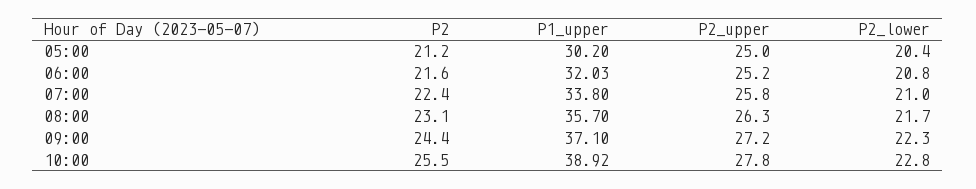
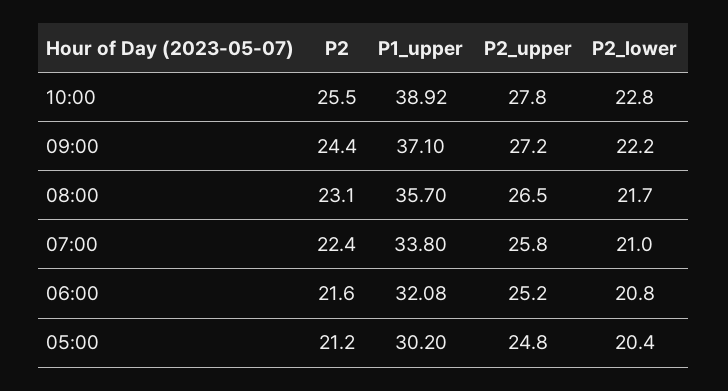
  {
    "P2": {
      "05:00": 21.2,
      "06:00": 21.6,
      "07:00": 22.4,
      "08:00": 23.1,
      "09:00": 24.4,
      "10:00": 25.5
    },
    "P1_upper": {
      "05:00": 30.2,
-     "06:00": 32.03,
+     "06:00": 32.08,
      "07:00": 33.8,
      "08:00": 35.7,
      "09:00": 37.1,
      "10:00": 38.92
    },
    "P2_upper": {
-     "05:00": 25,
+     "05:00": 24.8,
      "06:00": 25.2,
      "07:00": 25.8,
-     "08:00": 26.3,
+     "08:00": 26.5,
      "09:00": 27.2,
      "10:00": 27.8
    },
    "P2_lower": {
      "05:00": 20.4,
      "06:00": 20.8,
      "07:00": 21,
      "08:00": 21.7,
-     "09:00": 22.3,
+     "09:00": 22.2,
      "10:00": 22.8
    }
  }

